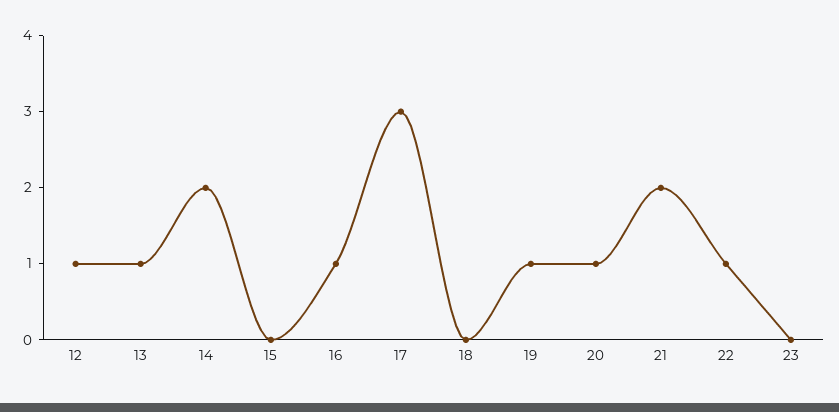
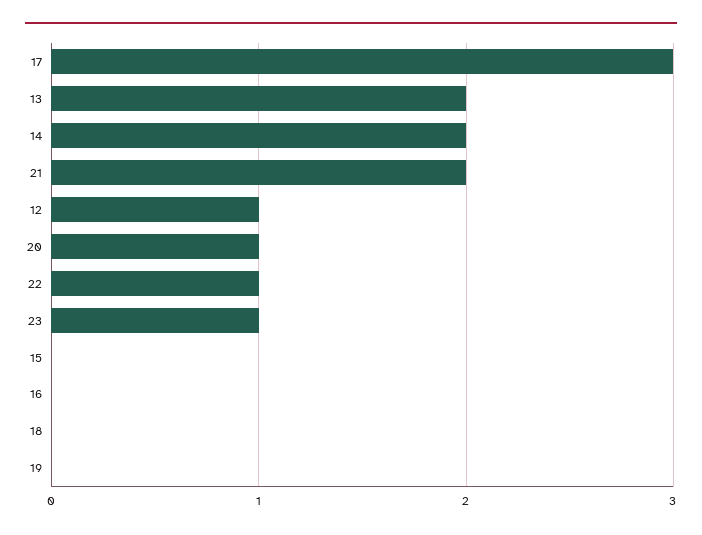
  {
    "12": 1,
-   "13": 1,
+   "13": 2,
    "14": 2,
    "15": 0,
-   "16": 1,
+   "16": 0,
    "17": 3,
    "18": 0,
-   "19": 1,
+   "19": 0,
    "20": 1,
    "21": 2,
    "22": 1,
-   "23": 0
+   "23": 1
  }

